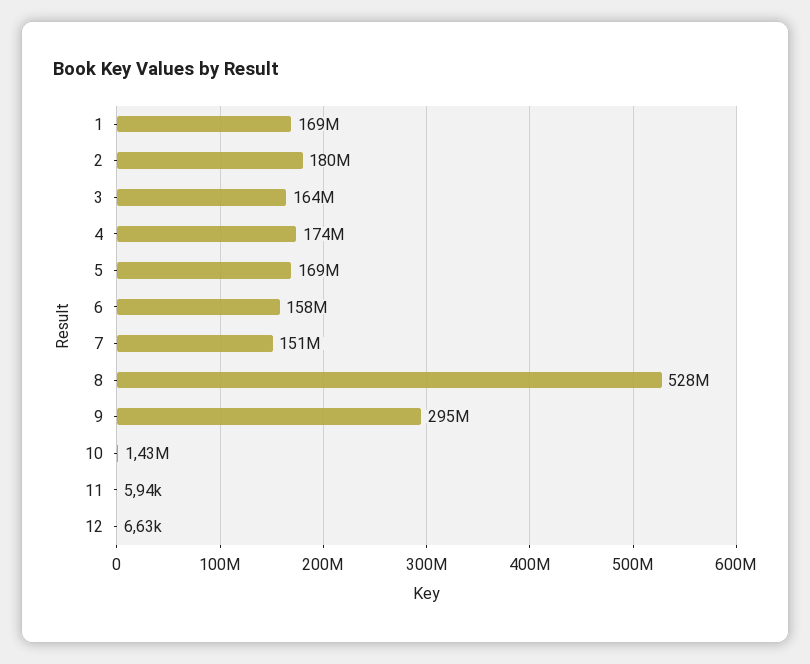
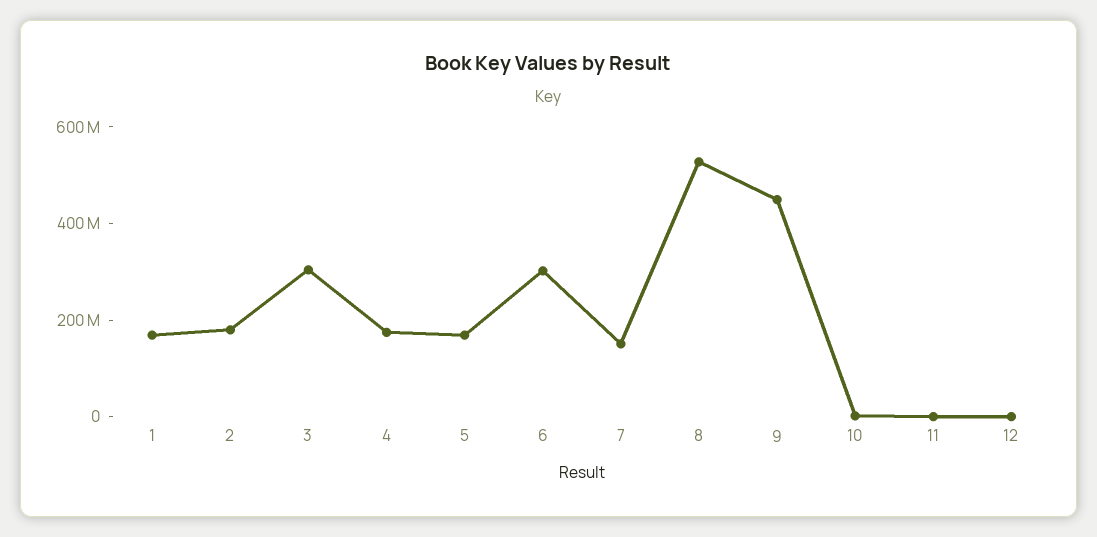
  {
    "1": 169000000,
    "2": 180000000,
-   "3": 164000000,
+   "3": 300000000,
    "4": 174000000,
    "5": 169000000,
-   "6": 158000000,
+   "6": 300000000,
    "7": 151000000,
    "8": 528000000,
-   "9": 295000000,
+   "9": 450000000,
    "10": 1430000,
    "11": 5940,
    "12": 6630
  }

